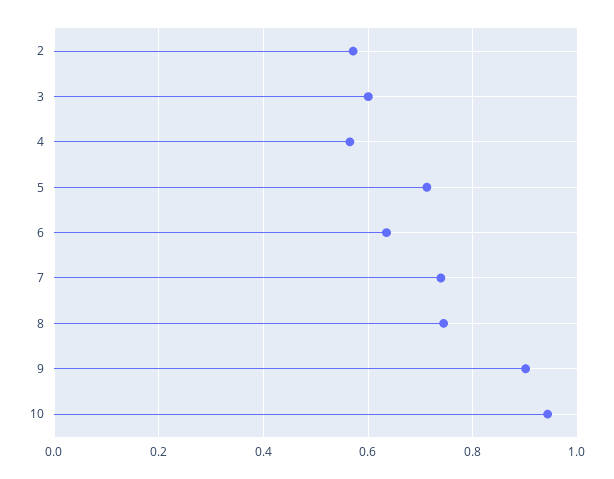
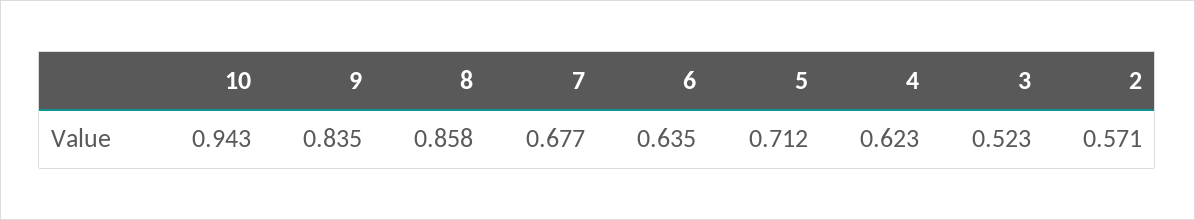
  {
    "2": 0.571,
-   "3": 0.6,
+   "3": 0.523,
-   "4": 0.56,
+   "4": 0.623,
    "5": 0.712,
    "6": 0.635,
-   "7": 0.74,
+   "7": 0.677,
-   "8": 0.74,
+   "8": 0.858,
-   "9": 0.9,
+   "9": 0.835,
    "10": 0.943
  }

